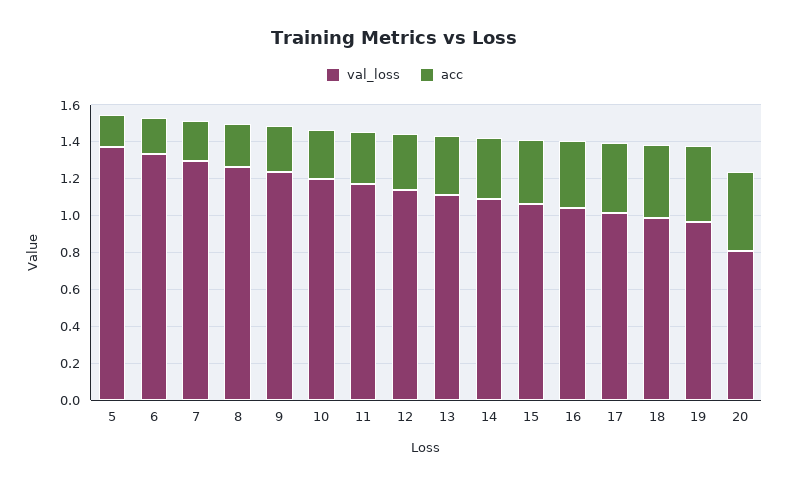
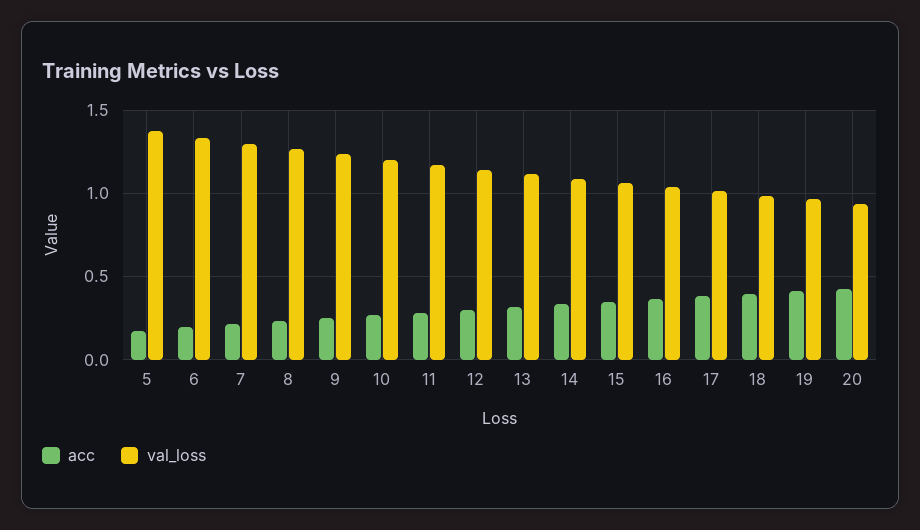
  {
    "val_loss": {
      "5": 1.35,
      "6": 1.35,
      "7": 1.3,
      "8": 1.25,
      "9": 1.25,
      "10": 1.2,
      "11": 1.15,
      "12": 1.15,
      "13": 1.1,
      "14": 1.1,
      "15": 1.05,
      "16": 1.05,
      "17": 1,
      "18": 1,
      "19": 0.95,
-     "20": 0.8
+     "20": 0.95
    },
    "acc": {
      "5": 0.15,
      "6": 0.2,
      "7": 0.2,
      "8": 0.25,
      "9": 0.25,
      "10": 0.25,
      "11": 0.3,
      "12": 0.3,
      "13": 0.3,
      "14": 0.35,
      "15": 0.35,
      "16": 0.35,
      "17": 0.4,
      "18": 0.4,
      "19": 0.4,
      "20": 0.45
    }
  }

